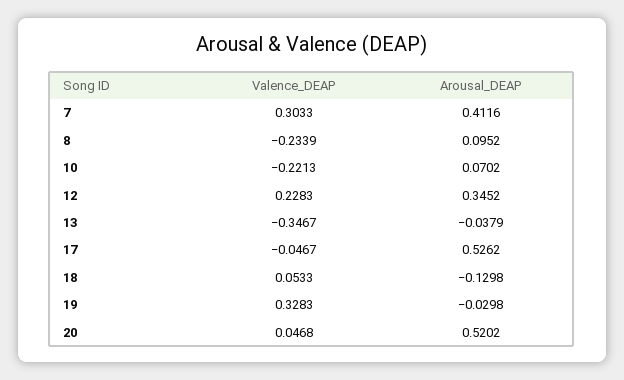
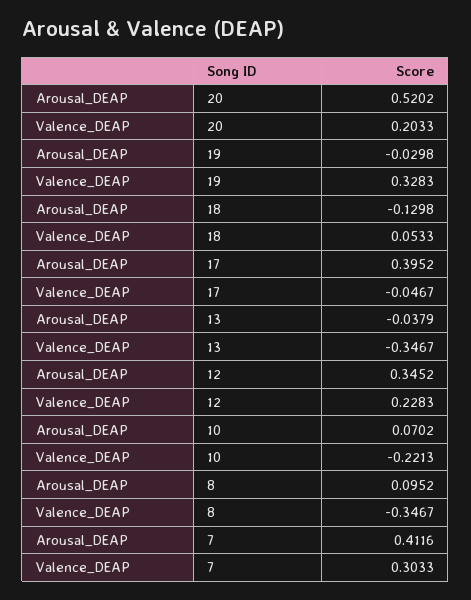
  {
    "Valence_DEAP": {
      "7": 0.3033,
-     "8": -0.2339,
+     "8": -0.3467,
      "10": -0.2213,
      "12": 0.2283,
      "13": -0.3467,
      "17": -0.0467,
      "18": 0.0533,
      "19": 0.3283,
-     "20": 0.0468
+     "20": 0.2033
    },
    "Arousal_DEAP": {
      "7": 0.4116,
      "8": 0.0952,
      "10": 0.0702,
      "12": 0.3452,
      "13": -0.0379,
-     "17": 0.5262,
+     "17": 0.3952,
      "18": -0.1298,
      "19": -0.0298,
      "20": 0.5202
    }
  }

